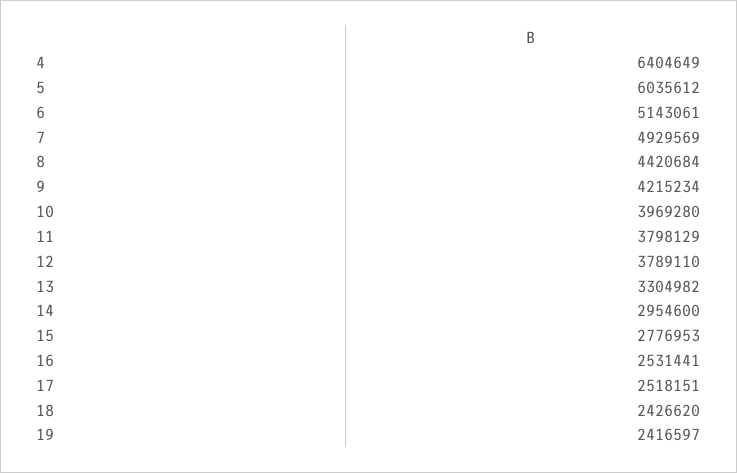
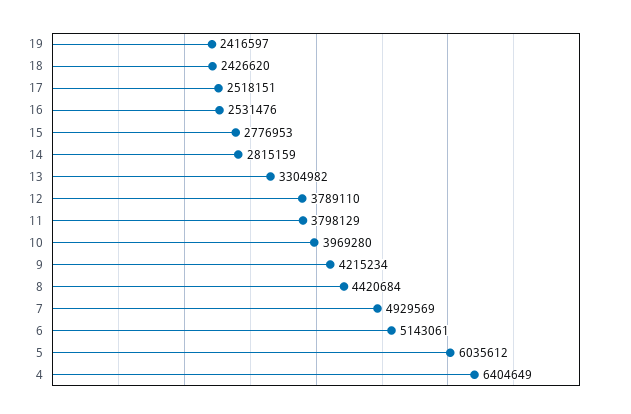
  {
    "4": 6404649,
    "5": 6035612,
    "6": 5143061,
    "7": 4929569,
    "8": 4420684,
    "9": 4215234,
    "10": 3969280,
    "11": 3798129,
    "12": 3789110,
    "13": 3304982,
-   "14": 2954600,
+   "14": 2815159,
    "15": 2776953,
-   "16": 2531441,
+   "16": 2531476,
    "17": 2518151,
    "18": 2426620,
    "19": 2416597
  }

